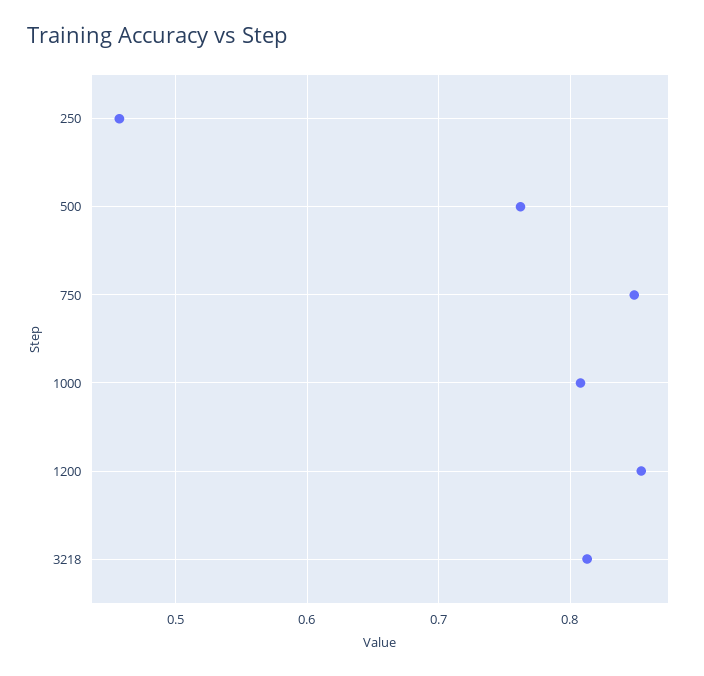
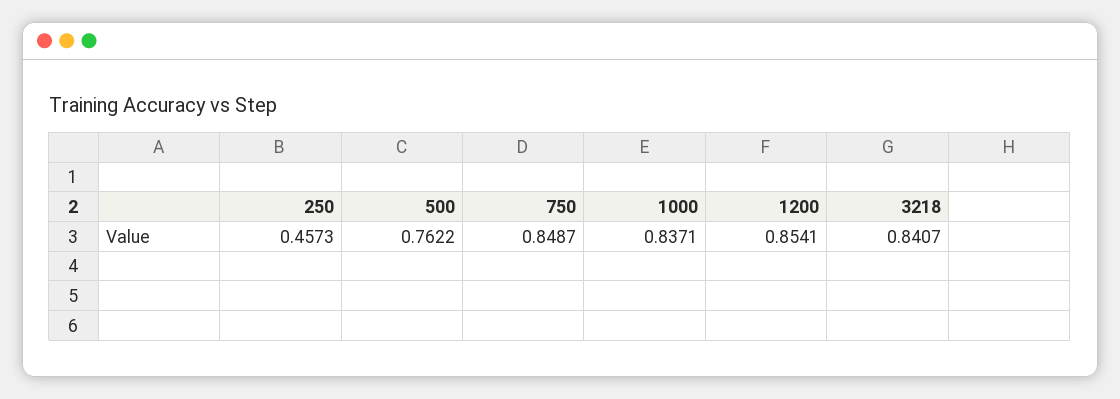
  {
    "250": 0.4573,
    "500": 0.7622,
    "750": 0.8487,
-   "1000": 0.81,
+   "1000": 0.8371,
    "1200": 0.8541,
-   "3218": 0.81
+   "3218": 0.8407
  }

